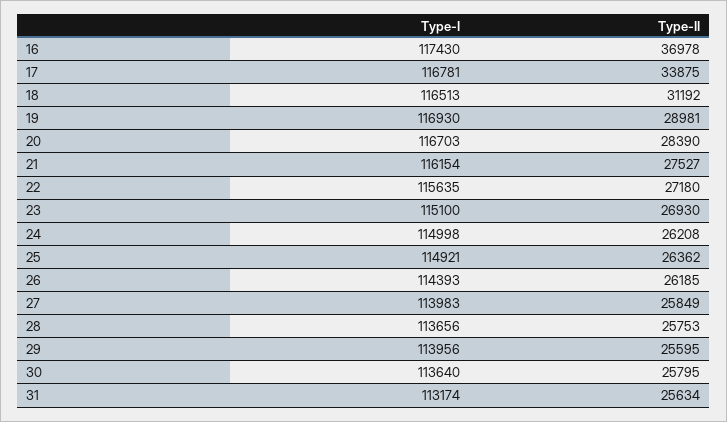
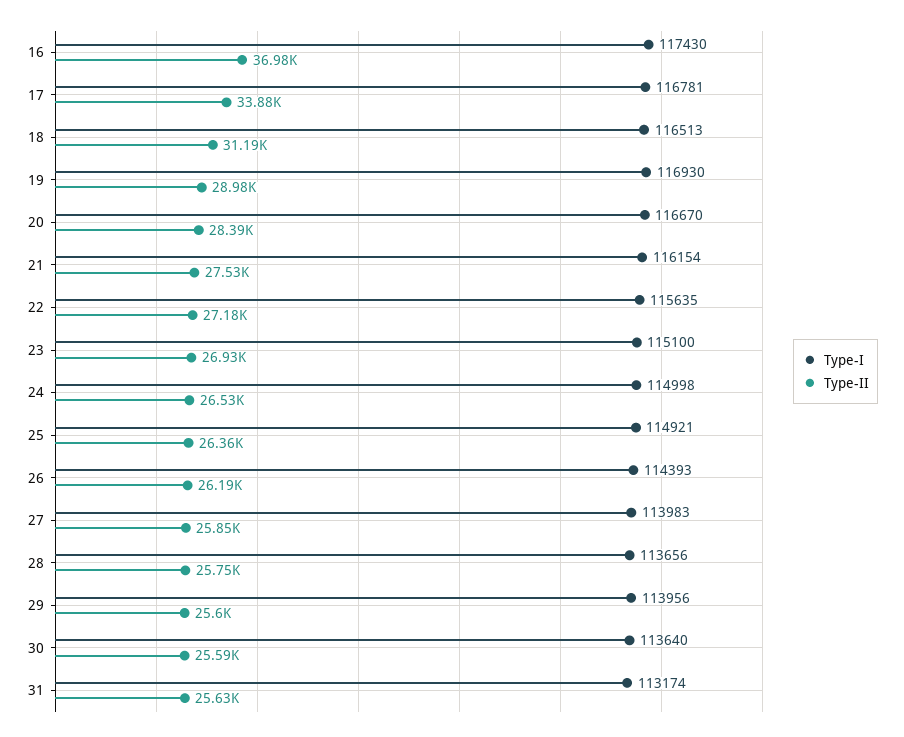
  {
    "Type-I": {
      "16": 117430,
      "17": 116781,
      "18": 116513,
      "19": 116930,
-     "20": 116703,
+     "20": 116670,
      "21": 116154,
      "22": 115635,
      "23": 115100,
      "24": 114998,
      "25": 114921,
      "26": 114393,
      "27": 113983,
      "28": 113656,
      "29": 113956,
      "30": 113640,
      "31": 113174
    },
    "Type-II": {
      "16": 36978,
      "17": 33875,
      "18": 31192,
      "19": 28981,
      "20": 28390,
      "21": 27527,
      "22": 27180,
      "23": 26930,
-     "24": 26208,
+     "24": 26530,
      "25": 26362,
      "26": 26185,
      "27": 25849,
      "28": 25753,
      "29": 25595,
-     "30": 25795,
+     "30": 25590,
      "31": 25634
    }
  }

